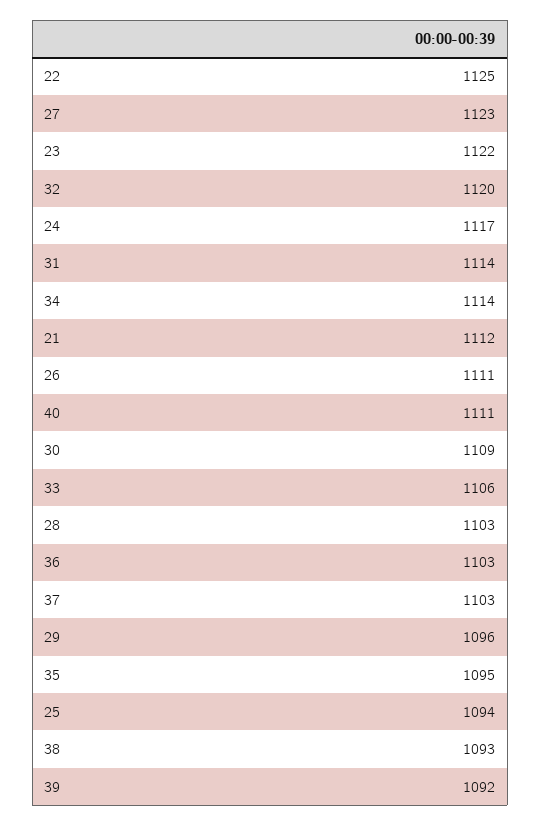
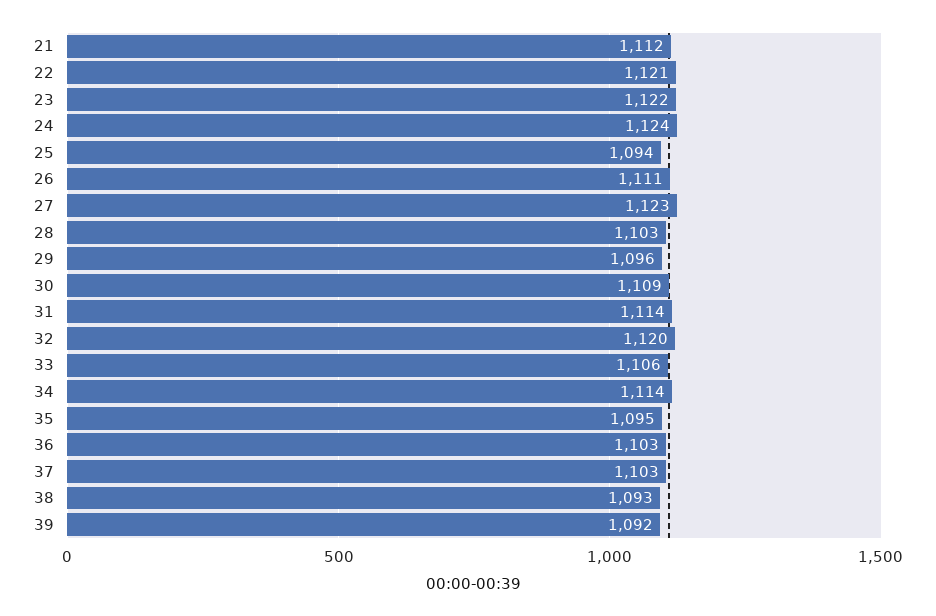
  {
-   "22": 1125,
+   "22": 1121,
    "27": 1123,
    "23": 1122,
    "32": 1120,
-   "24": 1117,
+   "24": 1124,
    "31": 1114,
    "34": 1114,
    "21": 1112,
    "26": 1111,
-   "40": 1111,
    "30": 1109,
    "33": 1106,
    "28": 1103,
    "36": 1103,
    "37": 1103,
    "29": 1096,
    "35": 1095,
    "25": 1094,
    "38": 1093,
    "39": 1092
  }

